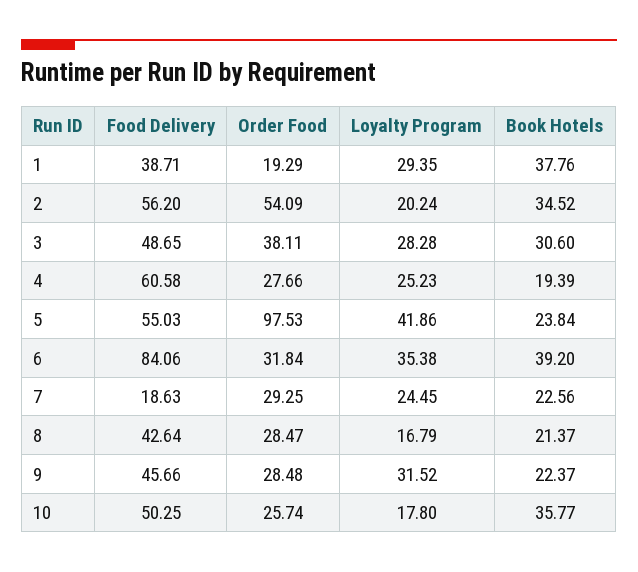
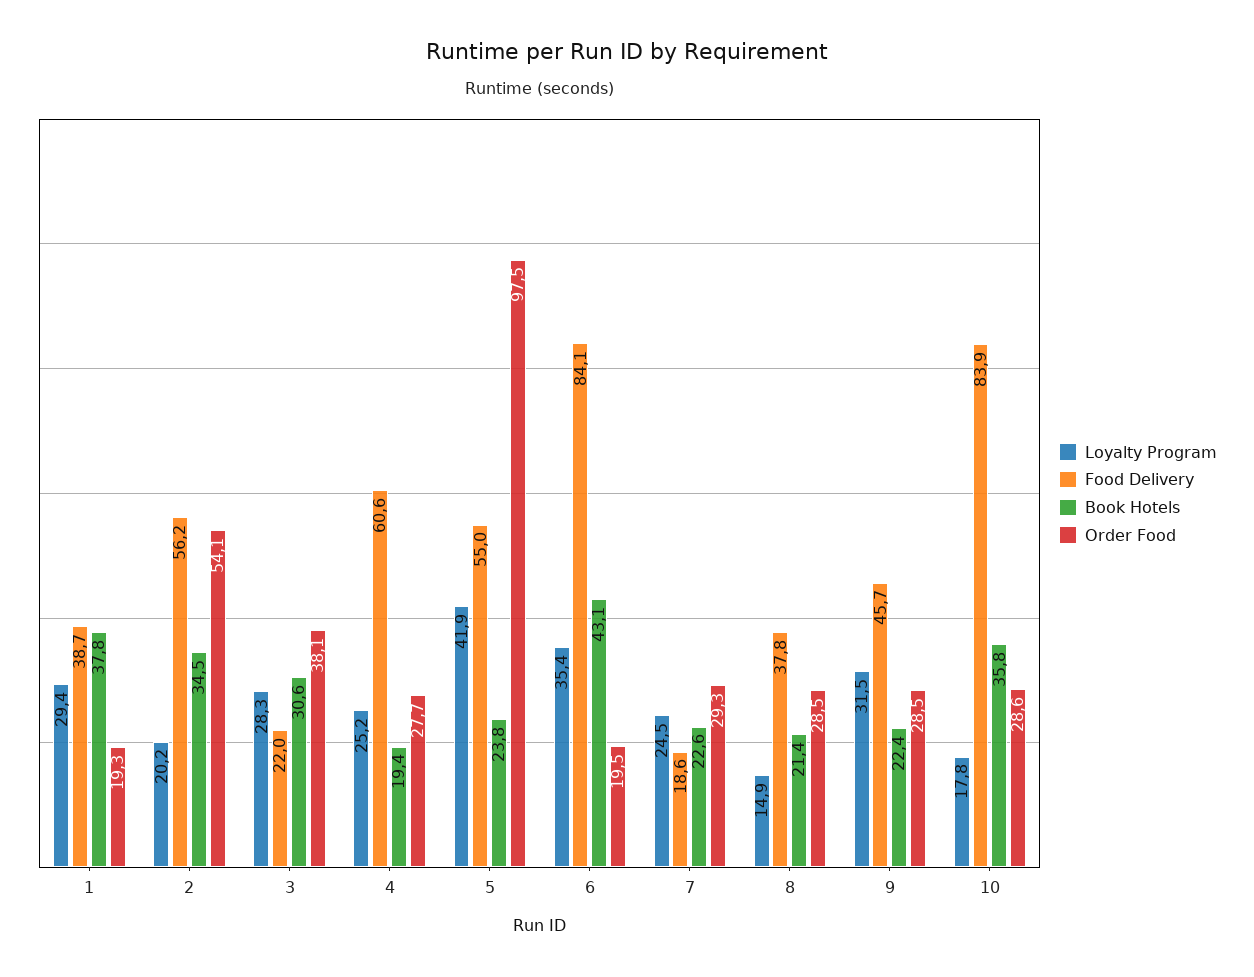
  {
    "Food Delivery": {
      "1": 38.71,
      "2": 56.2,
-     "3": 48.65,
+     "3": 22,
      "4": 60.58,
      "5": 55.03,
      "6": 84.06,
      "7": 18.63,
-     "8": 42.64,
+     "8": 37.8,
      "9": 45.66,
-     "10": 50.25
+     "10": 83.9
    },
    "Order Food": {
      "1": 19.29,
      "2": 54.09,
      "3": 38.11,
      "4": 27.66,
      "5": 97.53,
-     "6": 31.84,
+     "6": 19.5,
      "7": 29.25,
      "8": 28.47,
      "9": 28.48,
-     "10": 25.74
+     "10": 28.6
    },
    "Loyalty Program": {
      "1": 29.35,
      "2": 20.24,
      "3": 28.28,
      "4": 25.23,
      "5": 41.86,
      "6": 35.38,
      "7": 24.45,
-     "8": 16.79,
+     "8": 14.9,
      "9": 31.52,
      "10": 17.8
    },
    "Book Hotels": {
      "1": 37.76,
      "2": 34.52,
      "3": 30.6,
      "4": 19.39,
      "5": 23.84,
-     "6": 39.2,
+     "6": 43.1,
      "7": 22.56,
      "8": 21.37,
      "9": 22.37,
      "10": 35.77
    }
  }

